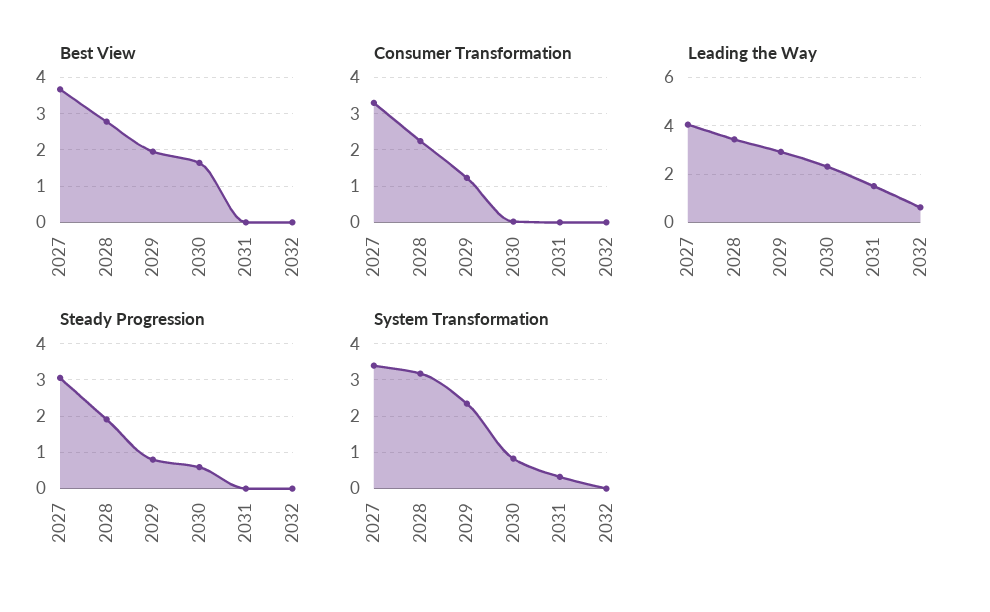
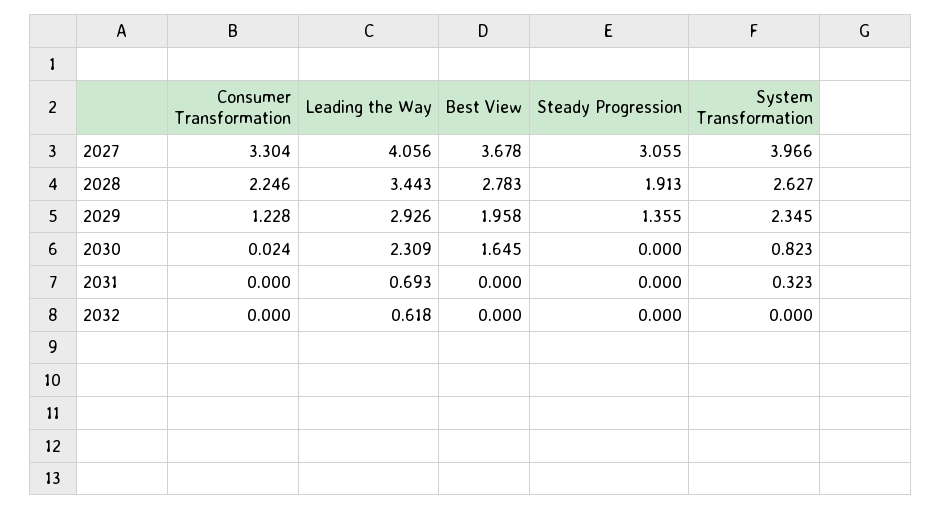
  {
    "Best View": {
      "2027": 3.678,
      "2028": 2.783,
      "2029": 1.958,
      "2030": 1.645,
      "2031": 0,
      "2032": 0
    },
    "Consumer Transformation": {
      "2027": 3.304,
      "2028": 2.246,
      "2029": 1.228,
      "2030": 0.024,
      "2031": 0,
      "2032": 0
    },
    "Leading the Way": {
      "2027": 4.056,
      "2028": 3.443,
      "2029": 2.926,
      "2030": 2.309,
-     "2031": 1.5,
+     "2031": 0.693,
      "2032": 0.618
    },
    "Steady Progression": {
      "2027": 3.055,
      "2028": 1.913,
-     "2029": 0.8,
+     "2029": 1.355,
-     "2030": 0.6,
+     "2030": 0,
      "2031": 0,
      "2032": 0
    },
    "System Transformation": {
-     "2027": 3.4,
+     "2027": 3.966,
-     "2028": 3.2,
+     "2028": 2.627,
      "2029": 2.345,
      "2030": 0.823,
      "2031": 0.323,
      "2032": 0
    }
  }

